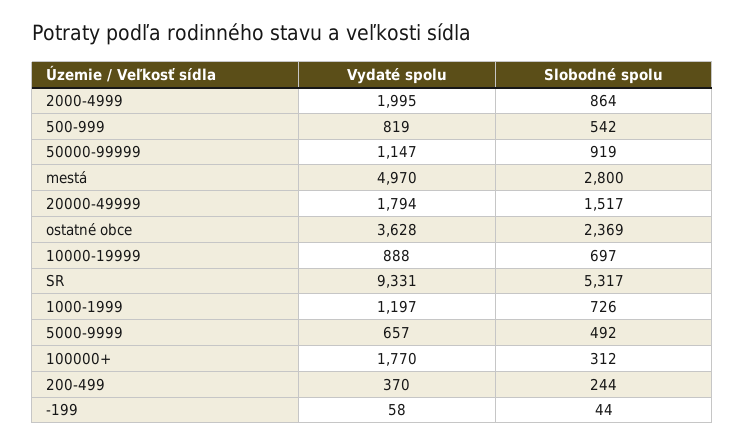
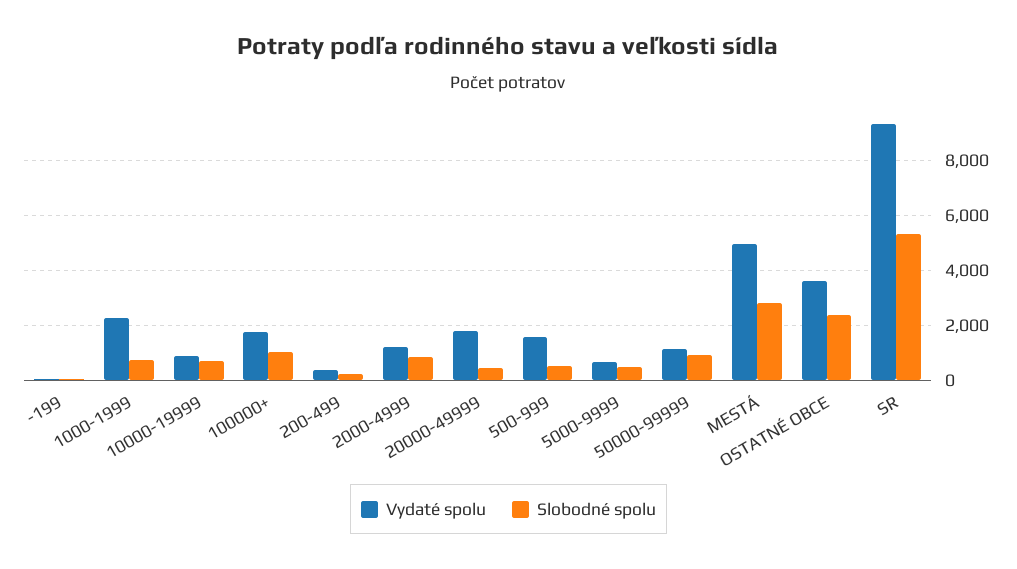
  {
    "Vydaté spolu": {
-     "2000-4999": 1995,
+     "2000-4999": 1250,
-     "500-999": 819,
+     "500-999": 1500,
      "50000-99999": 1147,
      "mestá": 4970,
      "20000-49999": 1794,
      "ostatné obce": 3628,
      "10000-19999": 888,
      "SR": 9331,
-     "1000-1999": 1197,
+     "1000-1999": 2250,
      "5000-9999": 657,
      "100000+": 1770,
      "200-499": 370,
      "-199": 58
    },
    "Slobodné spolu": {
      "2000-4999": 864,
      "500-999": 542,
      "50000-99999": 919,
      "mestá": 2800,
-     "20000-49999": 1517,
+     "20000-49999": 500,
      "ostatné obce": 2369,
      "10000-19999": 697,
      "SR": 5317,
      "1000-1999": 726,
      "5000-9999": 492,
-     "100000+": 312,
+     "100000+": 1000,
      "200-499": 244,
      "-199": 44
    }
  }

